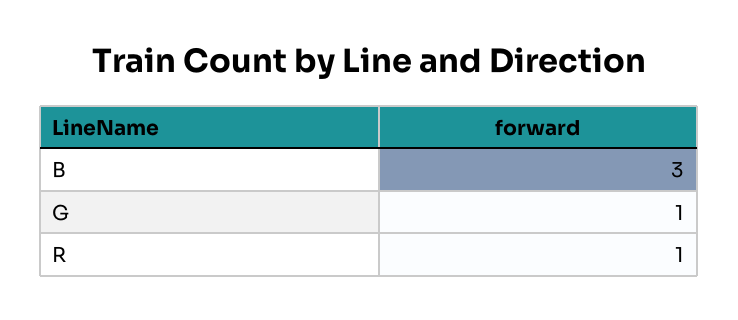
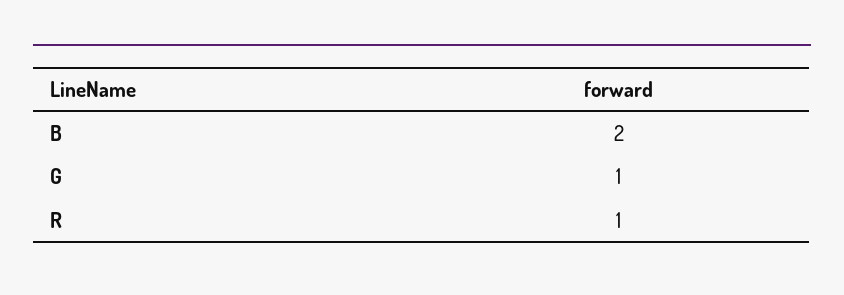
  {
-   "B": 3,
+   "B": 2,
    "G": 1,
    "R": 1
  }

